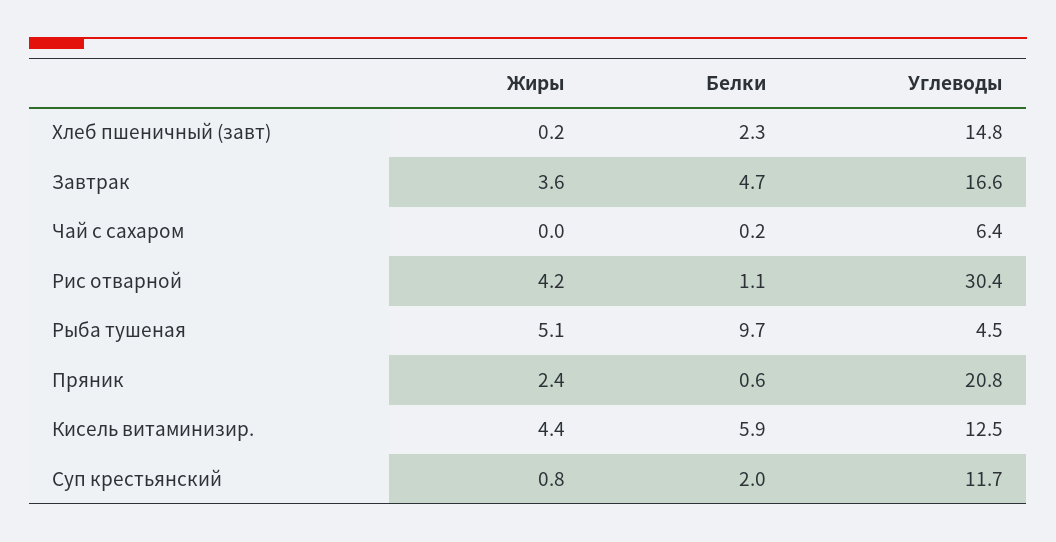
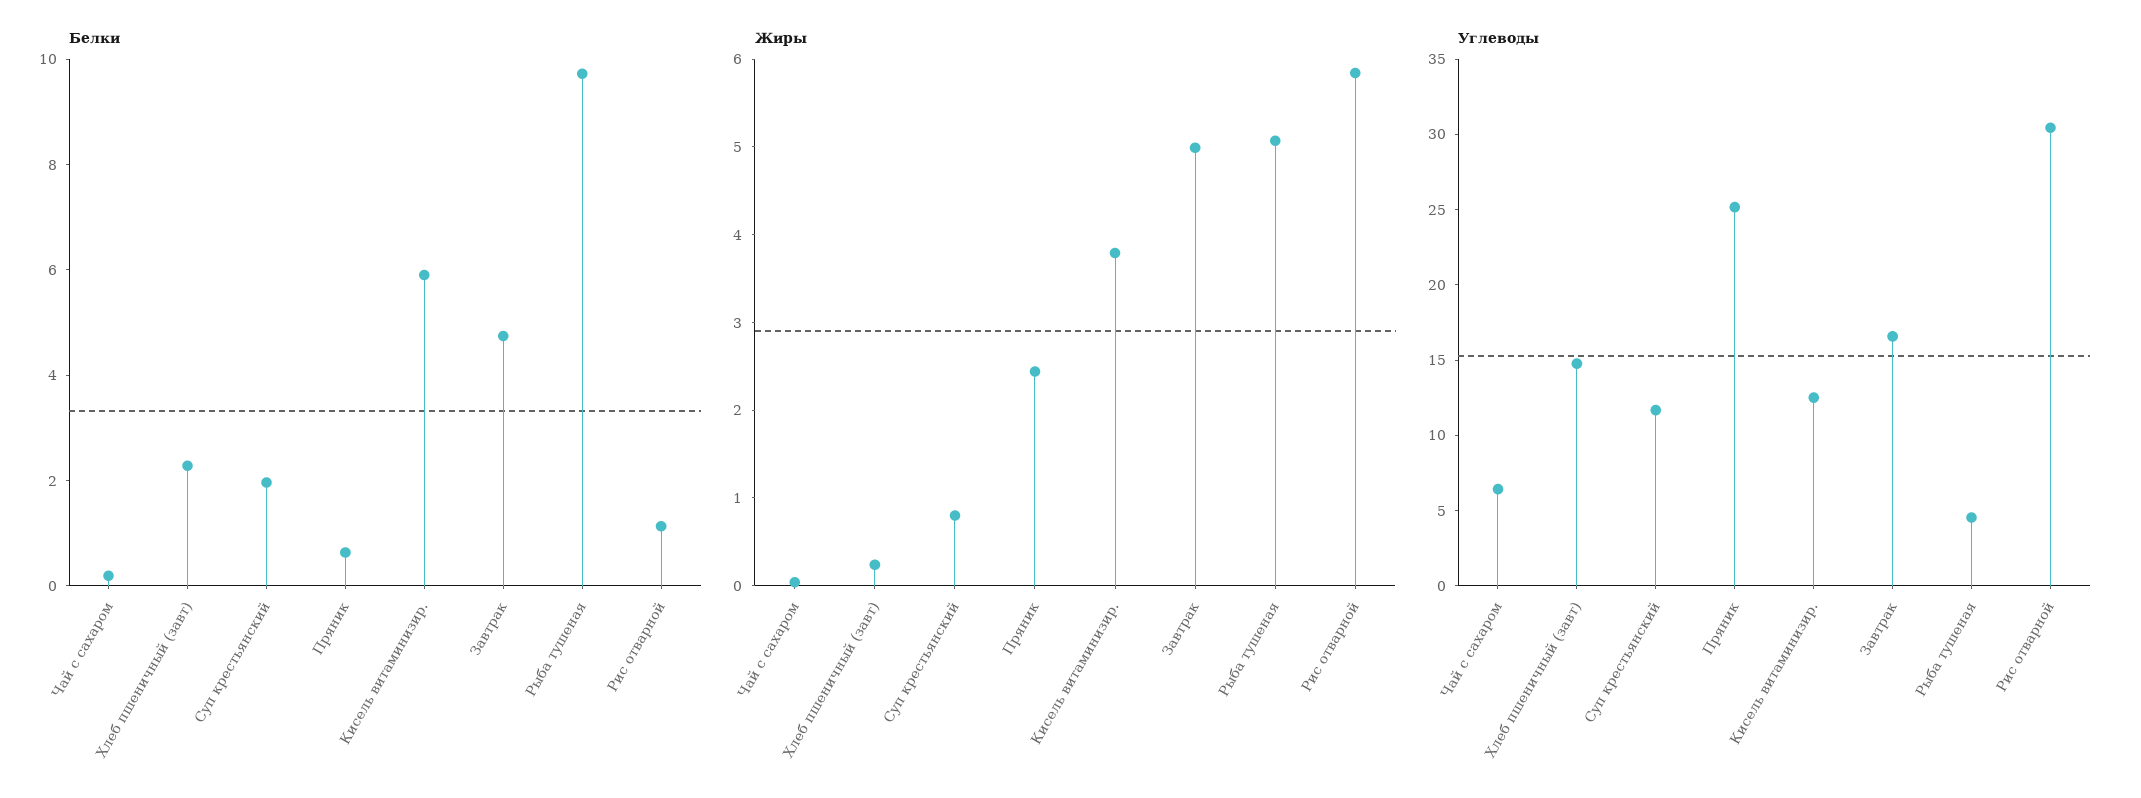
  {
    "Жиры": {
      "Хлеб пшеничный (завт)": 0.2,
-     "Завтрак": 3.6,
+     "Завтрак": 5,
      "Чай с сахаром": 0,
-     "Рис отварной": 4.2,
+     "Рис отварной": 5.8,
      "Рыба тушеная": 5.1,
      "Пряник": 2.4,
-     "Кисель витаминизир.": 4.4,
+     "Кисель витаминизир.": 3.8,
      "Суп крестьянский": 0.8
    },
    "Белки": {
      "Хлеб пшеничный (завт)": 2.3,
      "Завтрак": 4.7,
      "Чай с сахаром": 0.2,
      "Рис отварной": 1.1,
      "Рыба тушеная": 9.7,
      "Пряник": 0.6,
      "Кисель витаминизир.": 5.9,
      "Суп крестьянский": 2
    },
    "Углеводы": {
      "Хлеб пшеничный (завт)": 14.8,
      "Завтрак": 16.6,
      "Чай с сахаром": 6.4,
      "Рис отварной": 30.4,
      "Рыба тушеная": 4.5,
-     "Пряник": 20.8,
+     "Пряник": 25,
      "Кисель витаминизир.": 12.5,
      "Суп крестьянский": 11.7
    }
  }

